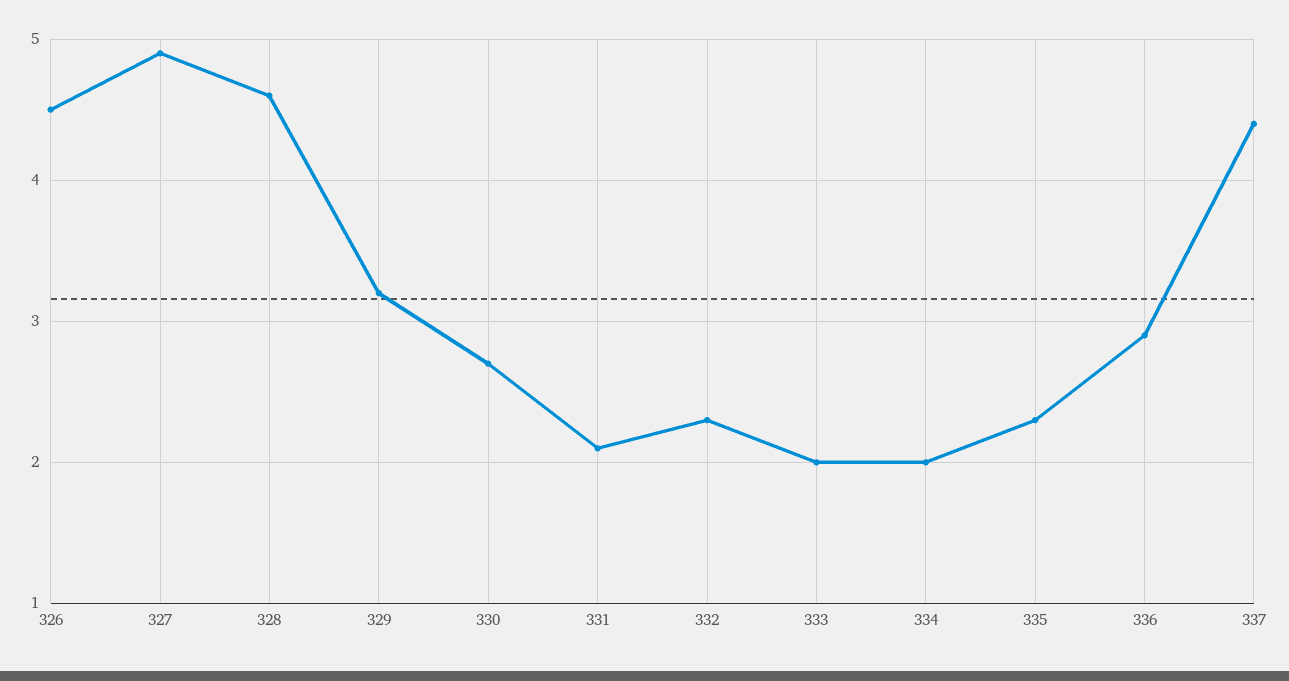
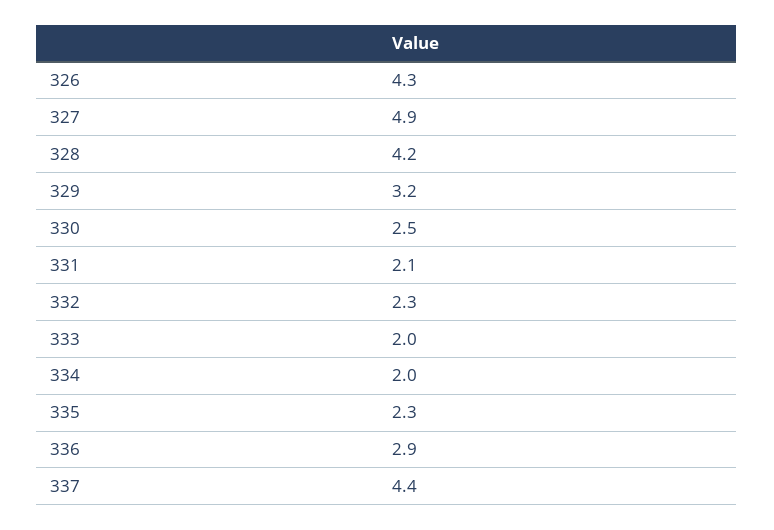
  {
-   "326": 4.5,
+   "326": 4.3,
    "327": 4.9,
-   "328": 4.6,
+   "328": 4.2,
    "329": 3.2,
-   "330": 2.7,
+   "330": 2.5,
    "331": 2.1,
    "332": 2.3,
    "333": 2,
    "334": 2,
    "335": 2.3,
    "336": 2.9,
    "337": 4.4
  }

